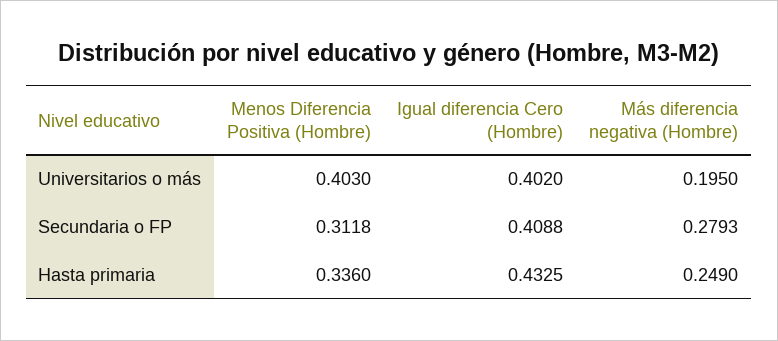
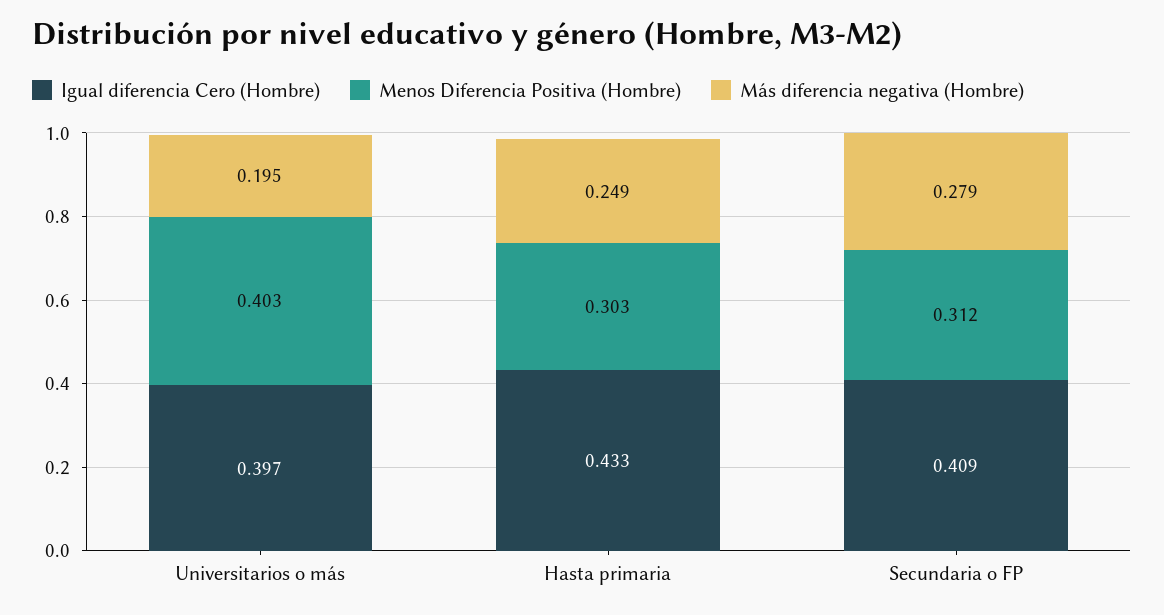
  {
    "Menos Diferencia Positiva (Hombre)": {
      "Universitarios o más": 0.403,
      "Secundaria o FP": 0.3118,
-     "Hasta primaria": 0.336
+     "Hasta primaria": 0.303
    },
    "Igual diferencia Cero (Hombre)": {
-     "Universitarios o más": 0.402,
+     "Universitarios o más": 0.397,
      "Secundaria o FP": 0.4088,
      "Hasta primaria": 0.4325
    },
    "Más diferencia negativa (Hombre)": {
      "Universitarios o más": 0.195,
      "Secundaria o FP": 0.2793,
      "Hasta primaria": 0.249
    }
  }

